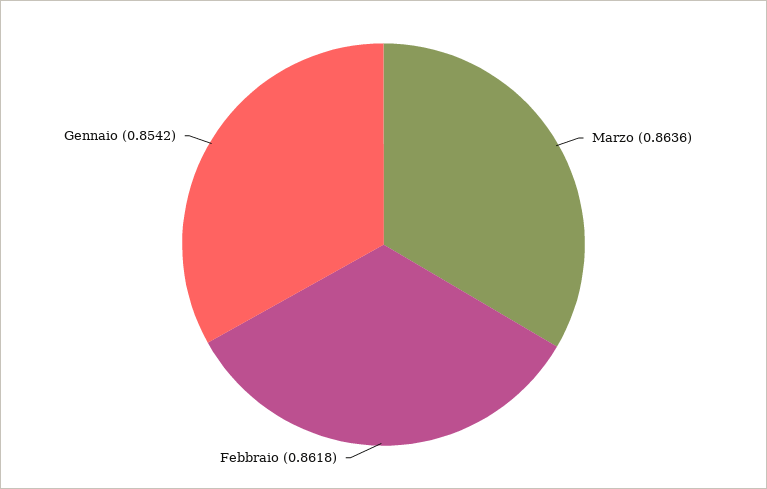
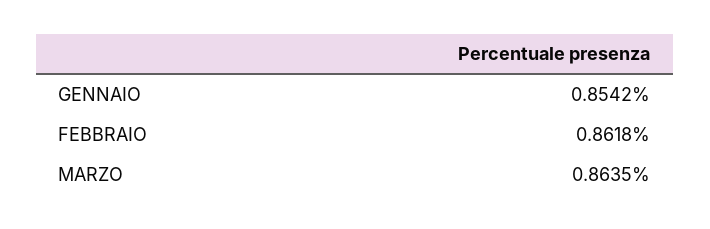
  {
-   "Marzo": 0.8636,
+   "Marzo": 0.8635,
    "Febbraio": 0.8618,
    "Gennaio": 0.8542
  }

